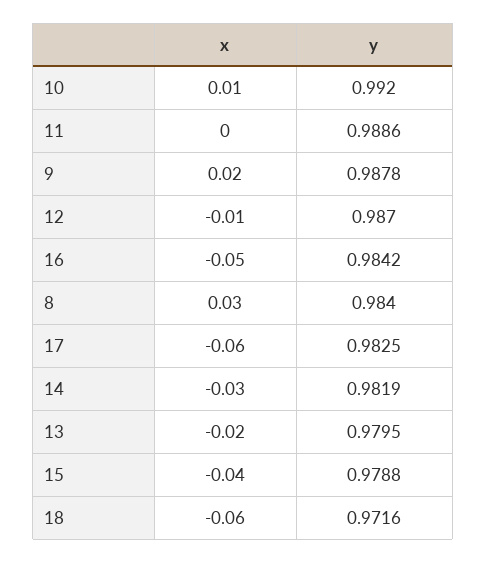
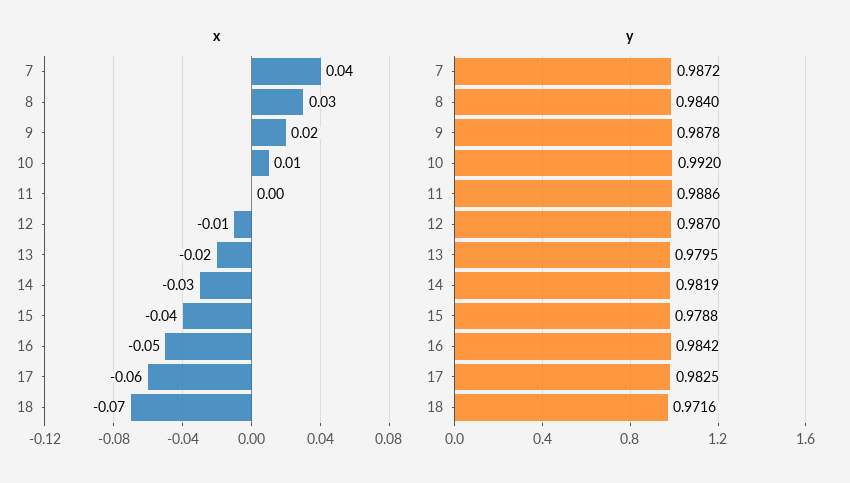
  {
    "x": {
      "10": 0.01,
      "11": 0,
      "9": 0.02,
      "12": -0.01,
      "16": -0.05,
      "8": 0.03,
      "17": -0.06,
      "14": -0.03,
      "13": -0.02,
      "15": -0.04,
-     "18": -0.06
+     "18": -0.07,
+     "7": 0.04
    },
    "y": {
      "10": 0.992,
      "11": 0.9886,
      "9": 0.9878,
      "12": 0.987,
      "16": 0.9842,
      "8": 0.984,
      "17": 0.9825,
      "14": 0.9819,
      "13": 0.9795,
      "15": 0.9788,
-     "18": 0.9716
+     "18": 0.9716,
+     "7": 0.9872
    }
  }

